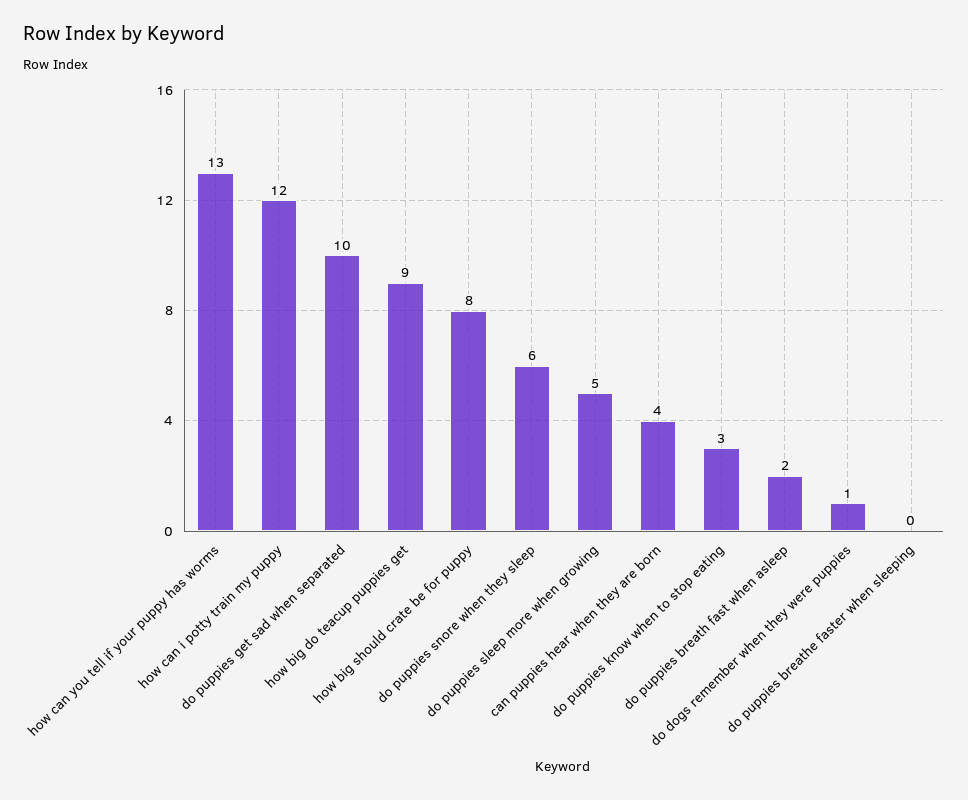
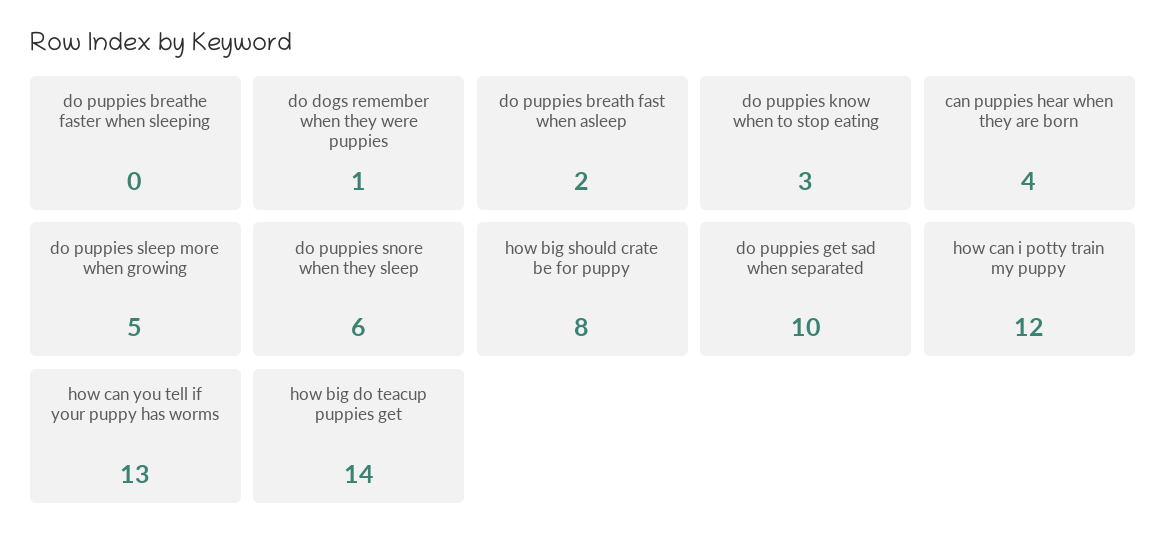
  {
    "how can you tell if your puppy has worms": 13,
    "how can i potty train my puppy": 12,
    "do puppies get sad when separated": 10,
-   "how big do teacup puppies get": 9,
+   "how big do teacup puppies get": 14,
    "how big should crate be for puppy": 8,
    "do puppies snore when they sleep": 6,
    "do puppies sleep more when growing": 5,
    "can puppies hear when they are born": 4,
    "do puppies know when to stop eating": 3,
    "do puppies breath fast when asleep": 2,
    "do dogs remember when they were puppies": 1,
    "do puppies breathe faster when sleeping": 0
  }

